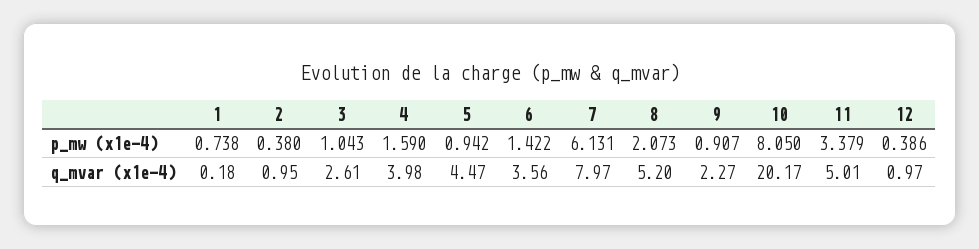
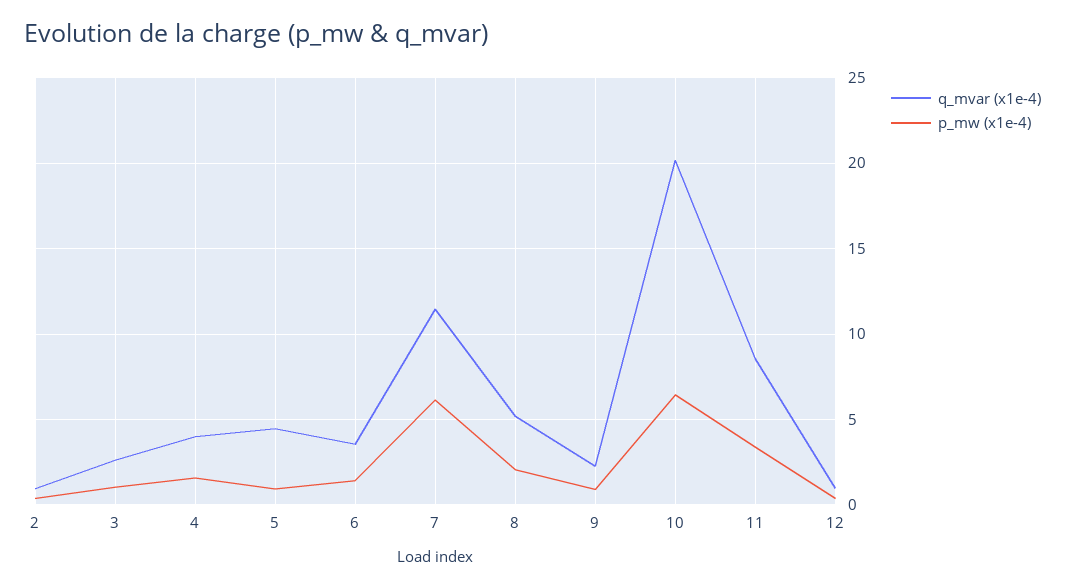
  {
    "p_mw (x1e-4)": {
-     "1": 0.738,
      "2": 0.38,
      "3": 1.043,
      "4": 1.59,
      "5": 0.942,
      "6": 1.422,
      "7": 6.131,
      "8": 2.073,
      "9": 0.907,
-     "10": 8.05,
+     "10": 6.5,
      "11": 3.379,
      "12": 0.386
    },
    "q_mvar (x1e-4)": {
-     "1": 0.18,
      "2": 0.95,
      "3": 2.61,
      "4": 3.98,
      "5": 4.47,
      "6": 3.56,
-     "7": 7.97,
+     "7": 11.5,
      "8": 5.2,
      "9": 2.27,
      "10": 20.17,
-     "11": 5.01,
+     "11": 8.5,
      "12": 0.97
    }
  }

